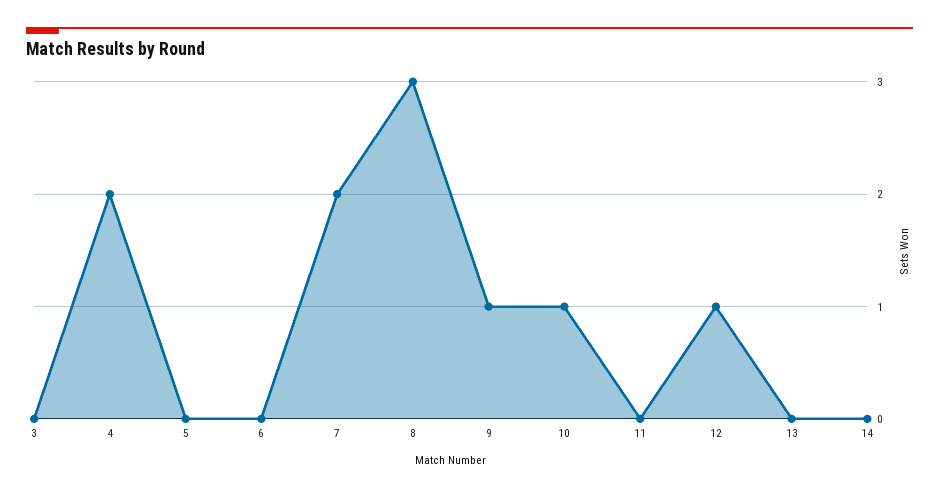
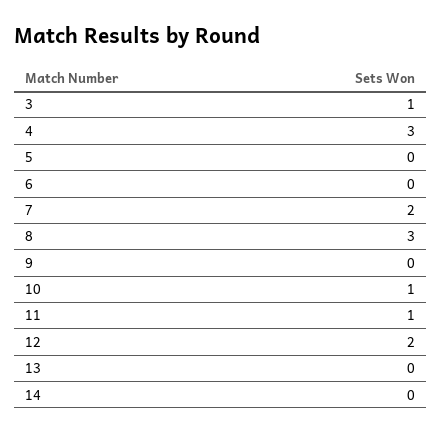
  {
-   "3": 0,
+   "3": 1,
-   "4": 2,
+   "4": 3,
    "5": 0,
    "6": 0,
    "7": 2,
    "8": 3,
-   "9": 1,
+   "9": 0,
    "10": 1,
-   "11": 0,
+   "11": 1,
-   "12": 1,
+   "12": 2,
    "13": 0,
    "14": 0
  }

